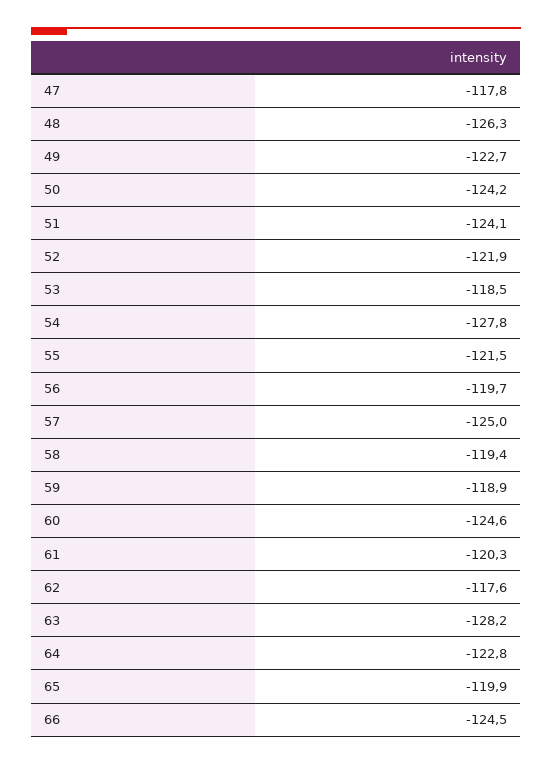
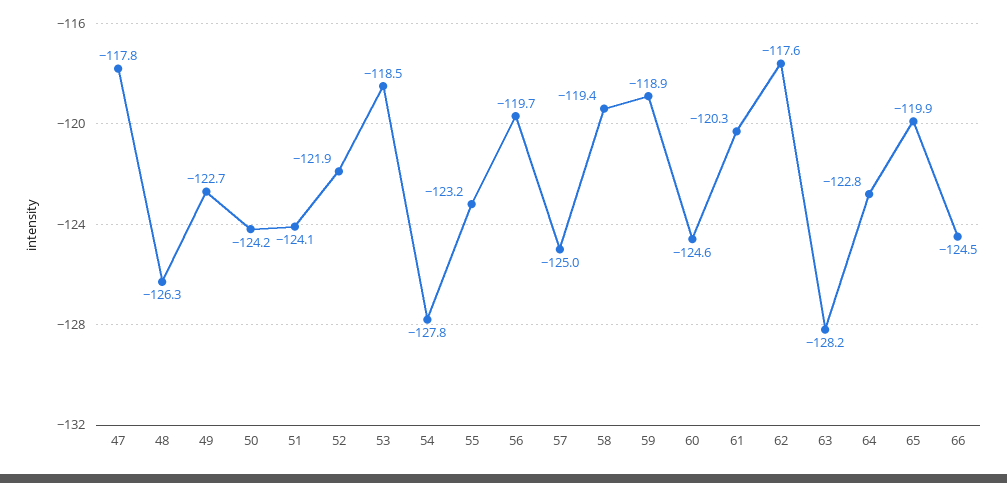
  {
    "47": -117.8,
    "48": -126.3,
    "49": -122.7,
    "50": -124.2,
    "51": -124.1,
    "52": -121.9,
    "53": -118.5,
    "54": -127.8,
-   "55": -121.5,
+   "55": -123.2,
    "56": -119.7,
    "57": -125,
    "58": -119.4,
    "59": -118.9,
    "60": -124.6,
    "61": -120.3,
    "62": -117.6,
    "63": -128.2,
    "64": -122.8,
    "65": -119.9,
    "66": -124.5
  }

